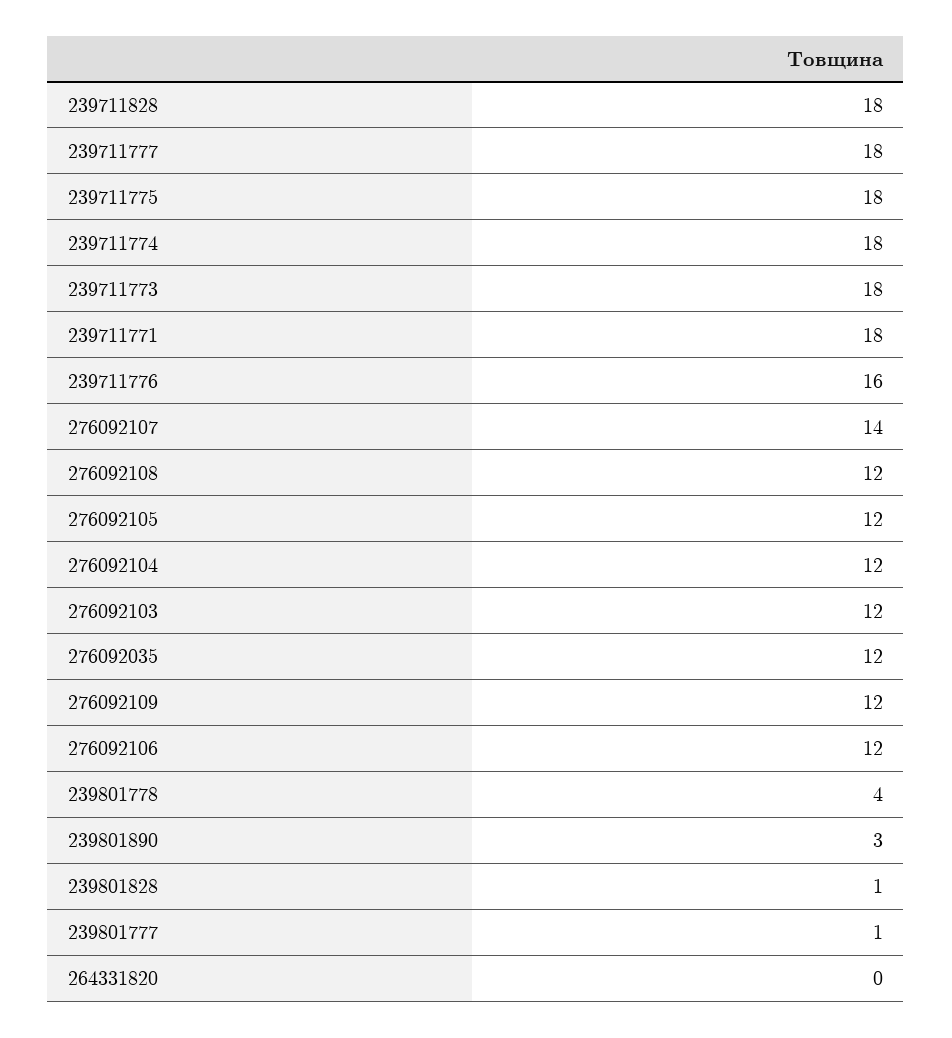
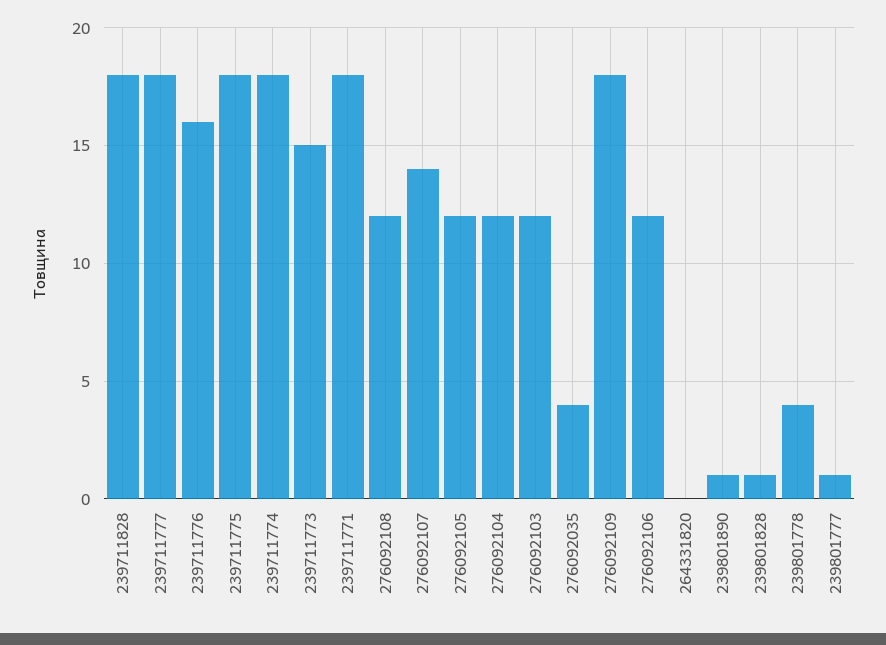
  {
    "239711828": 18,
    "239711777": 18,
    "239711775": 18,
    "239711774": 18,
-   "239711773": 18,
+   "239711773": 15,
    "239711771": 18,
    "239711776": 16,
    "276092107": 14,
    "276092108": 12,
    "276092105": 12,
    "276092104": 12,
    "276092103": 12,
-   "276092035": 12,
+   "276092035": 4,
-   "276092109": 12,
+   "276092109": 18,
    "276092106": 12,
    "239801778": 4,
-   "239801890": 3,
+   "239801890": 1,
    "239801828": 1,
    "239801777": 1,
    "264331820": 0
  }

